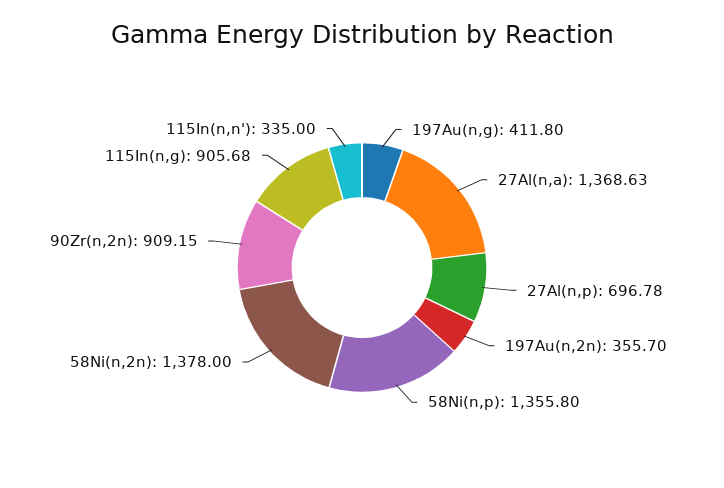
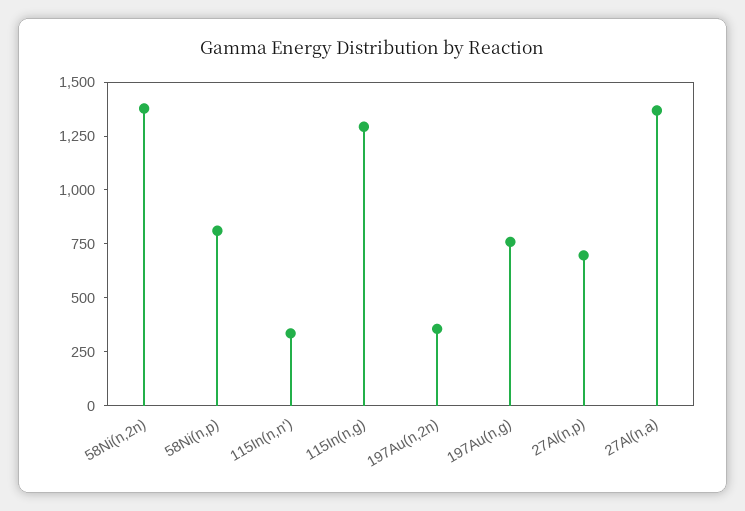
  {
-   "197Au(n,g)": 411.8,
+   "197Au(n,g)": 750,
    "27Al(n,a)": 1368.63,
    "27Al(n,p)": 696.78,
    "197Au(n,2n)": 355.7,
-   "58Ni(n,p)": 1355.8,
+   "58Ni(n,p)": 800,
    "58Ni(n,2n)": 1378,
-   "90Zr(n,2n)": 909.15,
-   "115In(n,g)": 905.68,
+   "115In(n,g)": 1300,
    "115In(n,n')": 335
  }

